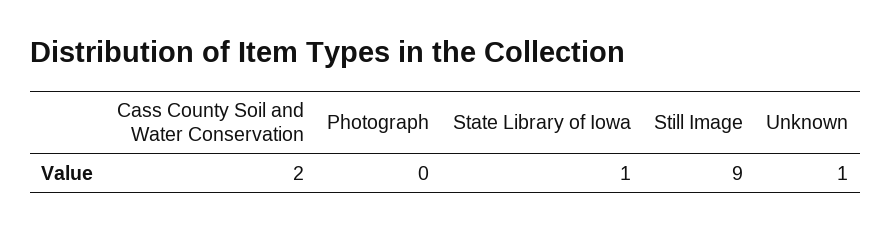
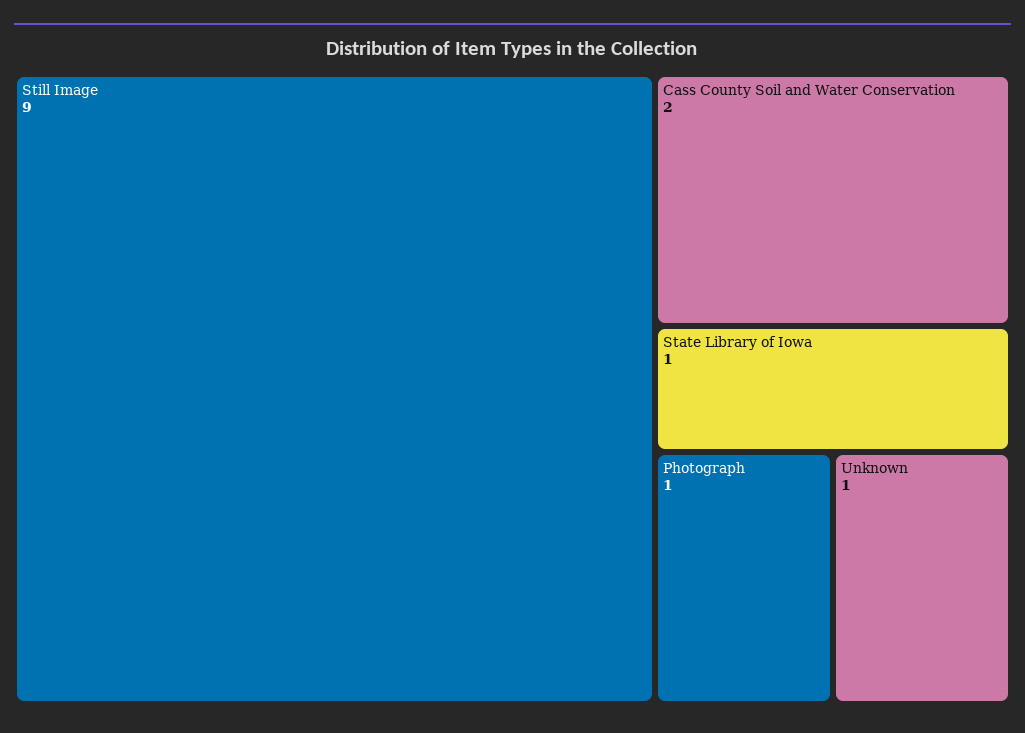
  {
    "Cass County Soil and Water Conservation": 2,
-   "Photograph": 0,
+   "Photograph": 1,
    "State Library of Iowa": 1,
    "Still Image": 9,
    "Unknown": 1
  }

